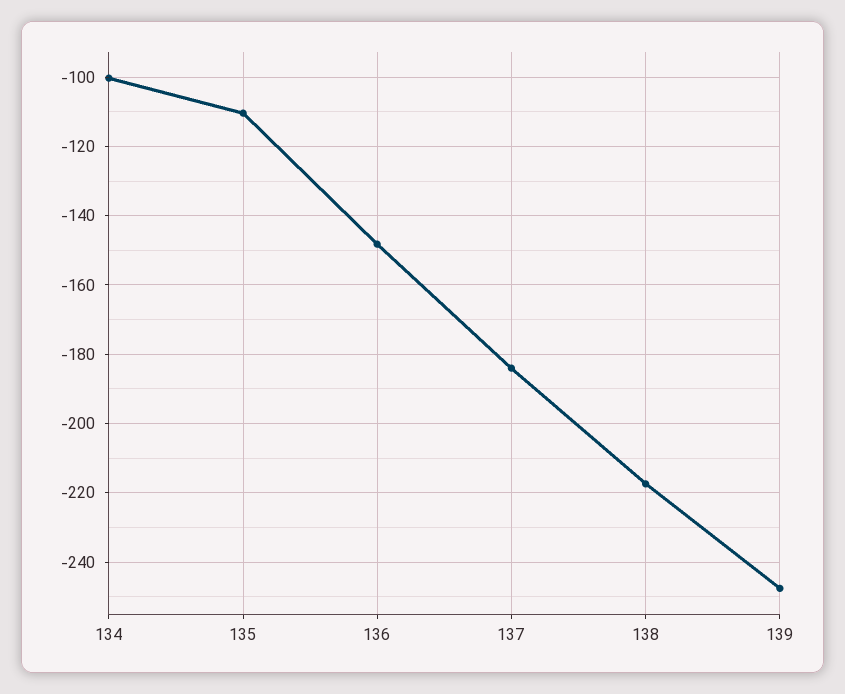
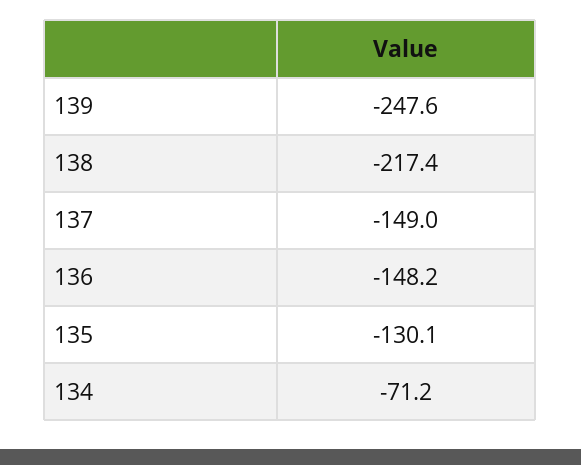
  {
-   "134": -100,
+   "134": -71.2,
-   "135": -110,
+   "135": -130.1,
    "136": -148.2,
-   "137": -184,
+   "137": -149,
    "138": -217.4,
    "139": -247.6
  }

